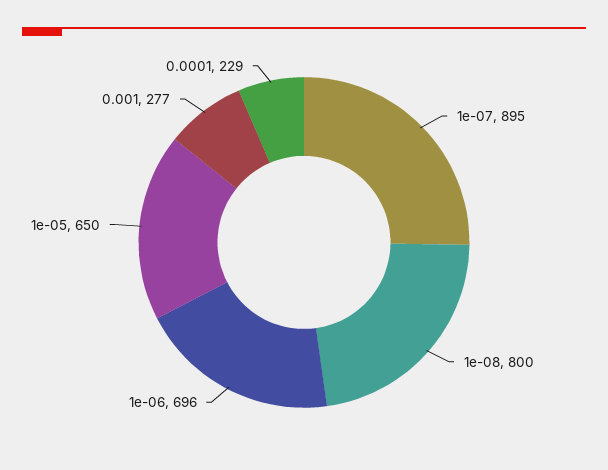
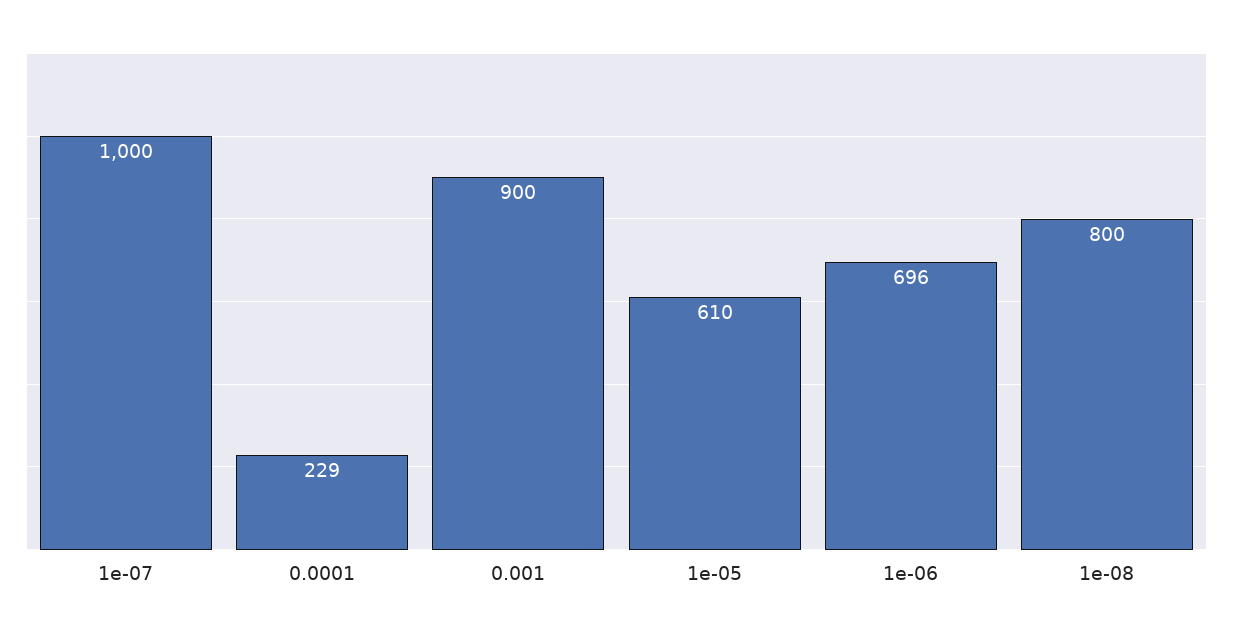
  {
-   "1e-07": 895,
+   "1e-07": 1000,
    "1e-08": 800,
    "1e-06": 696,
-   "1e-05": 650,
+   "1e-05": 610,
-   "0.001": 277,
+   "0.001": 900,
    "0.0001": 229
  }

